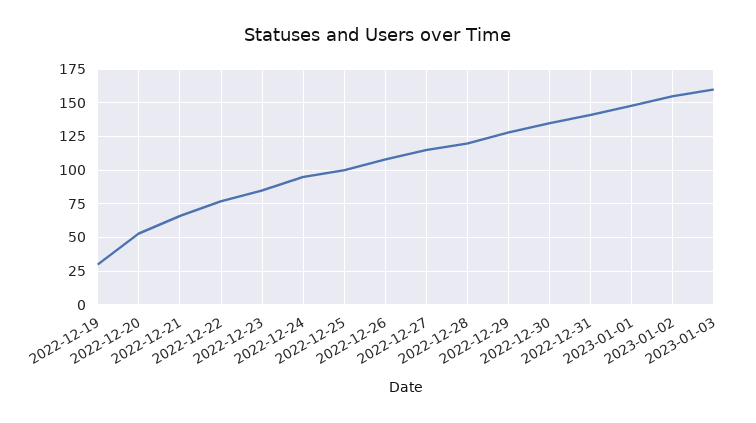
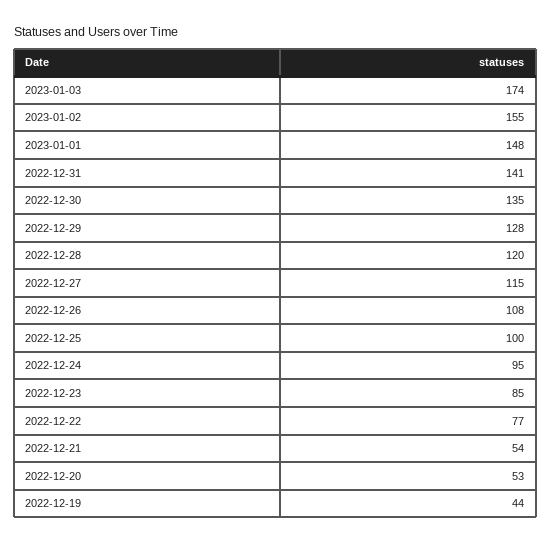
  {
-   "2022-12-19": 30,
+   "2022-12-19": 44,
    "2022-12-20": 53,
-   "2022-12-21": 65,
+   "2022-12-21": 54,
    "2022-12-22": 77,
    "2022-12-23": 85,
    "2022-12-24": 95,
    "2022-12-25": 100,
    "2022-12-26": 108,
    "2022-12-27": 115,
    "2022-12-28": 120,
    "2022-12-29": 128,
    "2022-12-30": 135,
    "2022-12-31": 141,
    "2023-01-01": 148,
    "2023-01-02": 155,
-   "2023-01-03": 160
+   "2023-01-03": 174
  }

